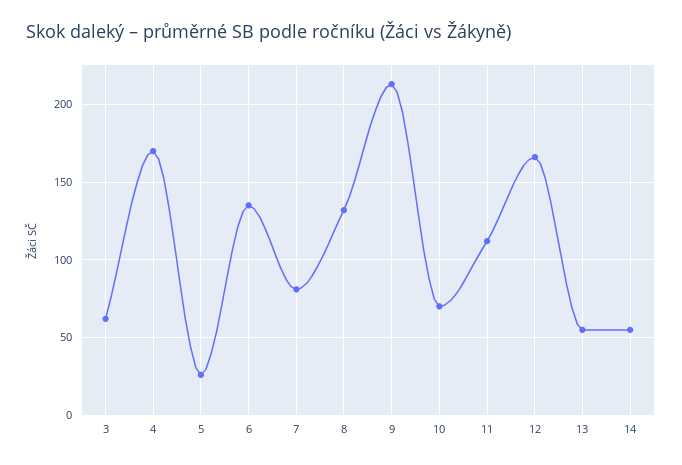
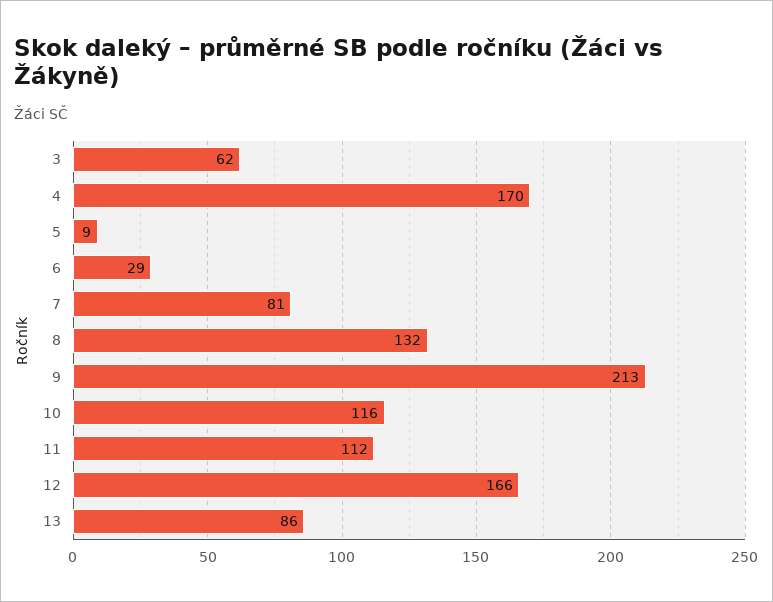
  {
    "3": 62,
    "4": 170,
-   "5": 25,
+   "5": 9,
-   "6": 135,
+   "6": 29,
    "7": 81,
    "8": 132,
    "9": 213,
-   "10": 70,
+   "10": 116,
    "11": 112,
    "12": 166,
-   "13": 55,
+   "13": 86
-   "14": 55
  }

